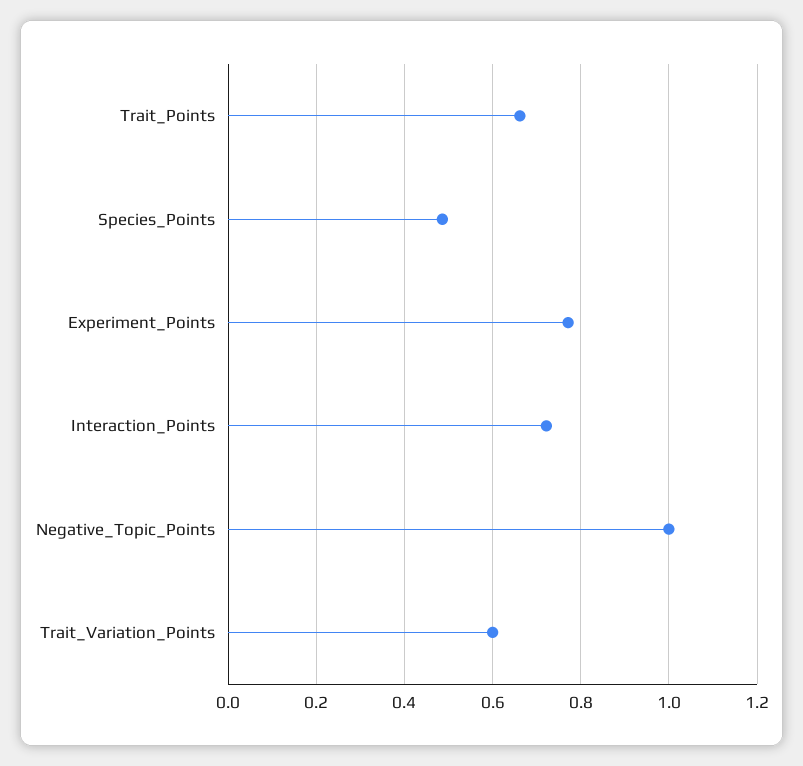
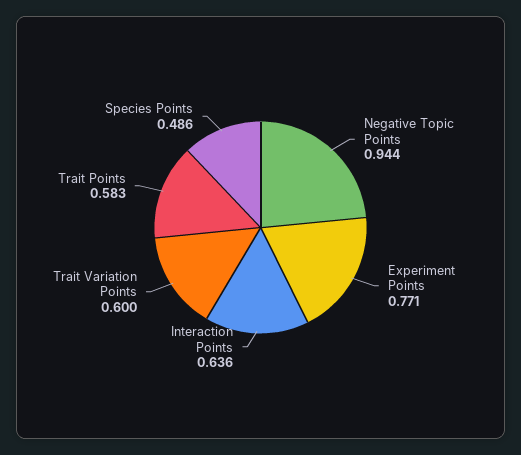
  {
-   "Trait_Points": 0.66,
+   "Trait_Points": 0.583,
    "Species_Points": 0.486,
    "Experiment_Points": 0.771,
-   "Interaction_Points": 0.72,
+   "Interaction_Points": 0.636,
-   "Negative_Topic_Points": 1,
+   "Negative_Topic_Points": 0.944,
    "Trait_Variation_Points": 0.6
  }

